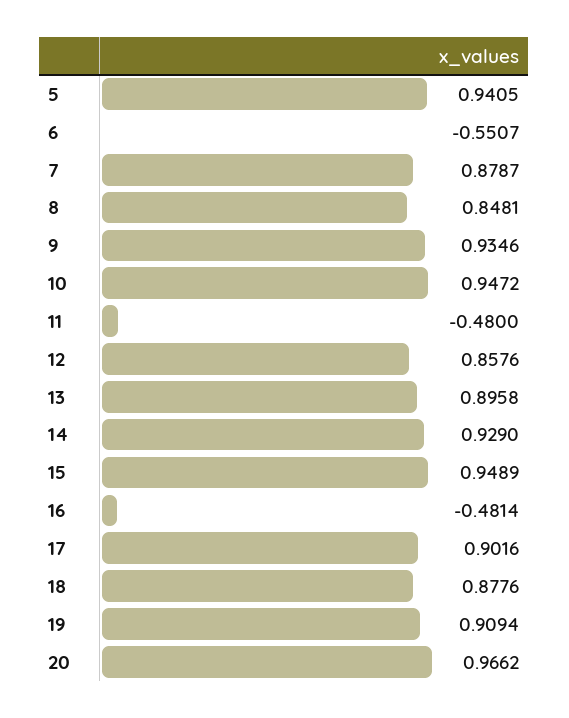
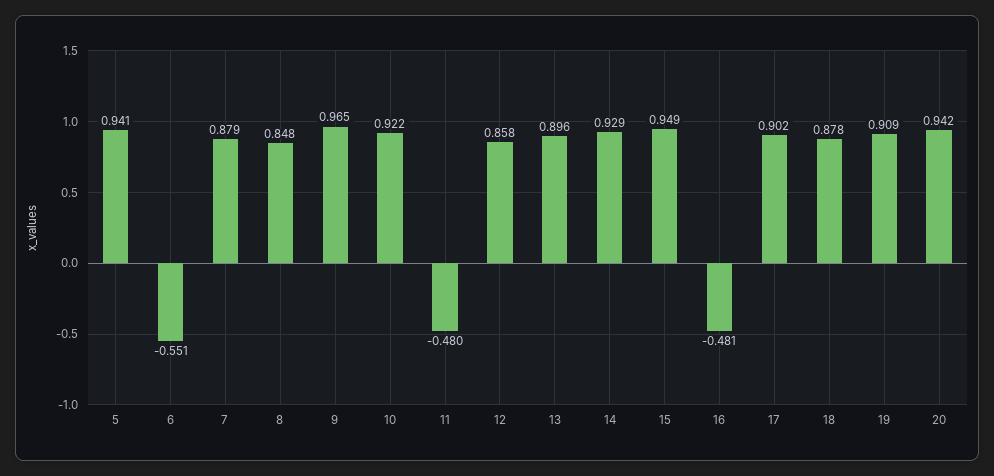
  {
    "5": 0.9405,
    "6": -0.5507,
    "7": 0.8787,
    "8": 0.8481,
-   "9": 0.9346,
+   "9": 0.965,
-   "10": 0.9472,
+   "10": 0.922,
    "11": -0.48,
    "12": 0.8576,
    "13": 0.8958,
    "14": 0.929,
    "15": 0.9489,
    "16": -0.4814,
    "17": 0.9016,
    "18": 0.8776,
    "19": 0.9094,
-   "20": 0.9662
+   "20": 0.942
  }

